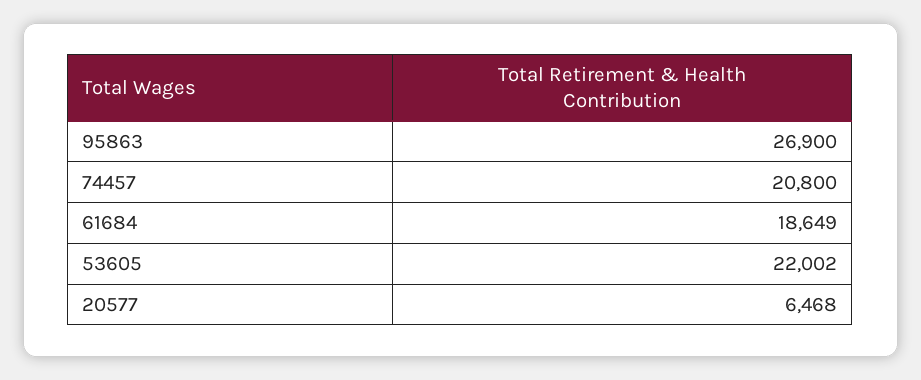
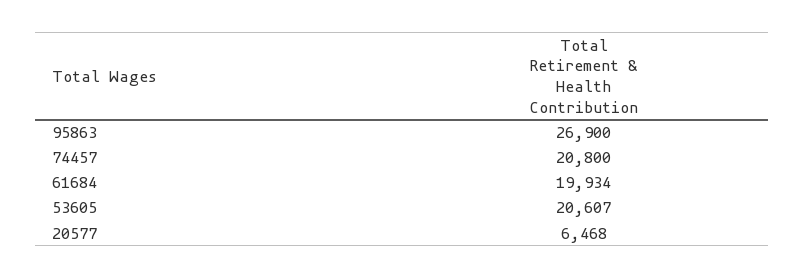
  {
    "95863": 26900,
    "74457": 20800,
-   "61684": 18649,
+   "61684": 19934,
-   "53605": 22002,
+   "53605": 20607,
    "20577": 6468
  }

